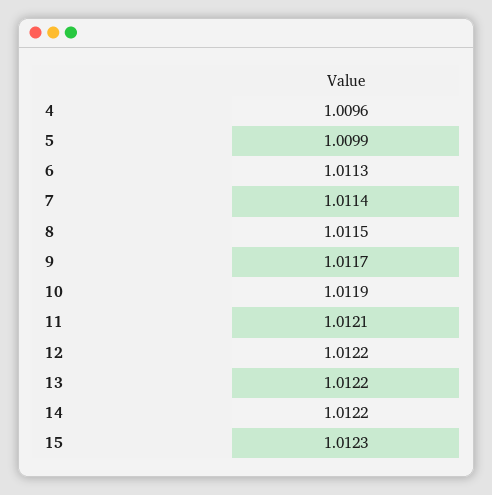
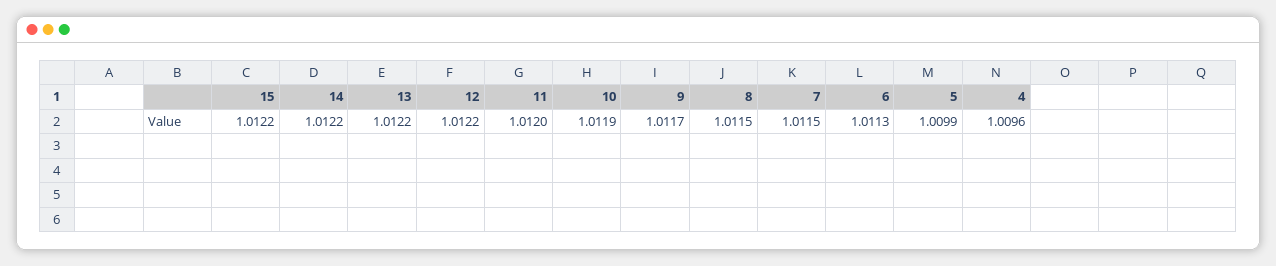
  {
    "4": 1.0096,
    "5": 1.0099,
    "6": 1.0113,
-   "7": 1.0114,
+   "7": 1.0115,
    "8": 1.0115,
    "9": 1.0117,
    "10": 1.0119,
-   "11": 1.0121,
+   "11": 1.012,
    "12": 1.0122,
    "13": 1.0122,
    "14": 1.0122,
-   "15": 1.0123
+   "15": 1.0122
  }

